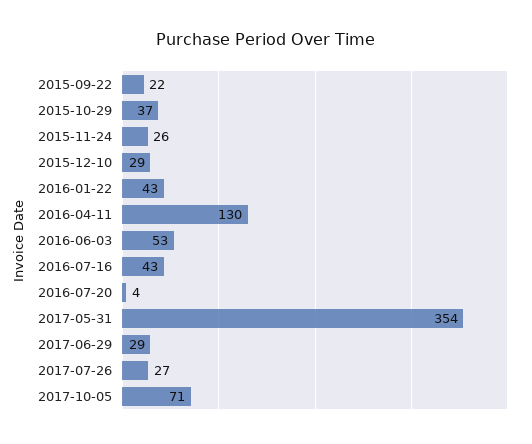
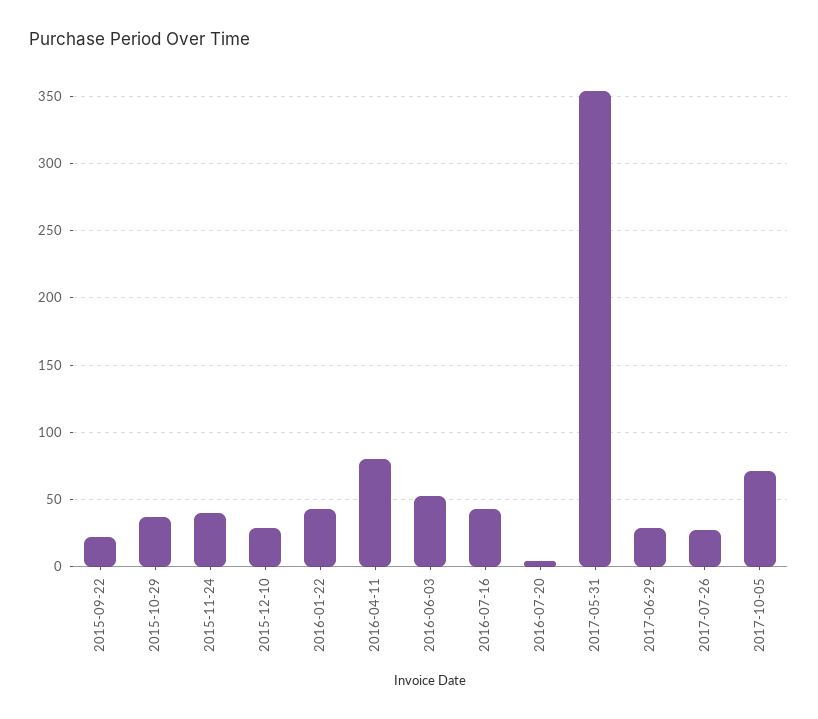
  {
    "2015-09-22": 22,
    "2015-10-29": 37,
-   "2015-11-24": 26,
+   "2015-11-24": 40,
    "2015-12-10": 29,
    "2016-01-22": 43,
-   "2016-04-11": 130,
+   "2016-04-11": 80,
    "2016-06-03": 53,
    "2016-07-16": 43,
    "2016-07-20": 4,
    "2017-05-31": 354,
    "2017-06-29": 29,
    "2017-07-26": 27,
    "2017-10-05": 71
  }

